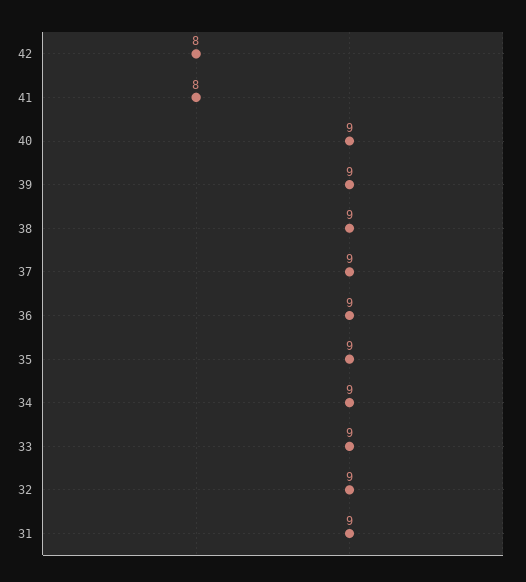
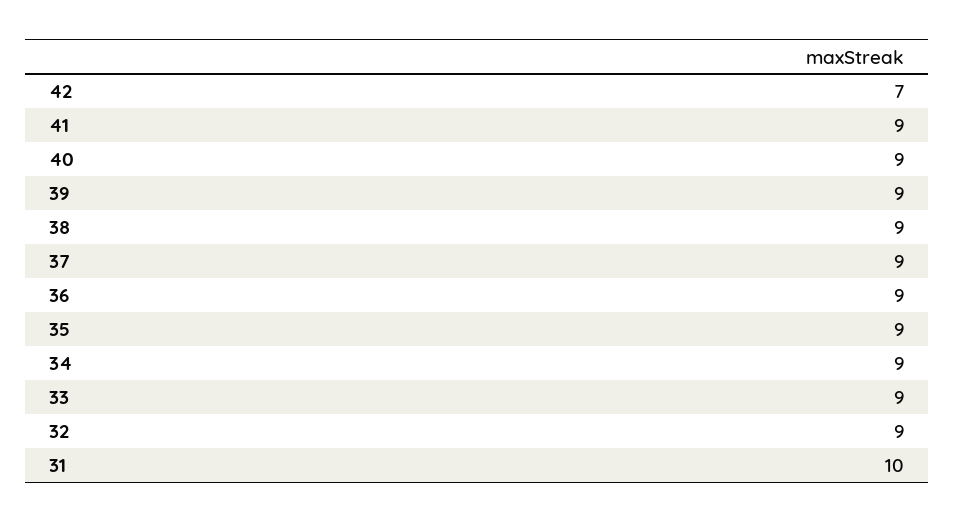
  {
-   "42": 8,
+   "42": 7,
-   "41": 8,
+   "41": 9,
    "40": 9,
    "39": 9,
    "38": 9,
    "37": 9,
    "36": 9,
    "35": 9,
    "34": 9,
    "33": 9,
    "32": 9,
-   "31": 9
+   "31": 10
  }

